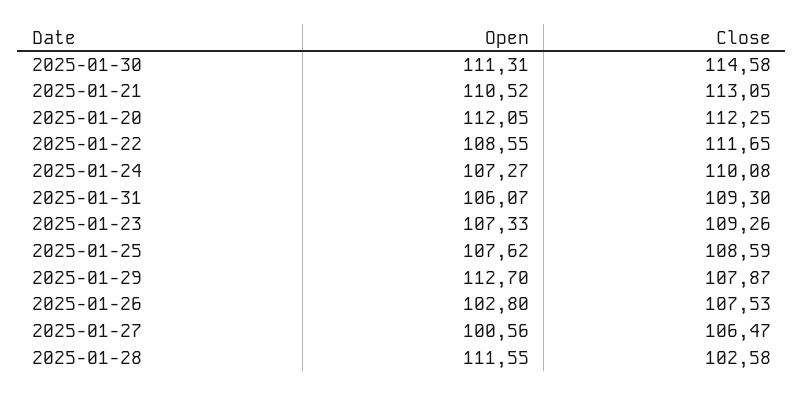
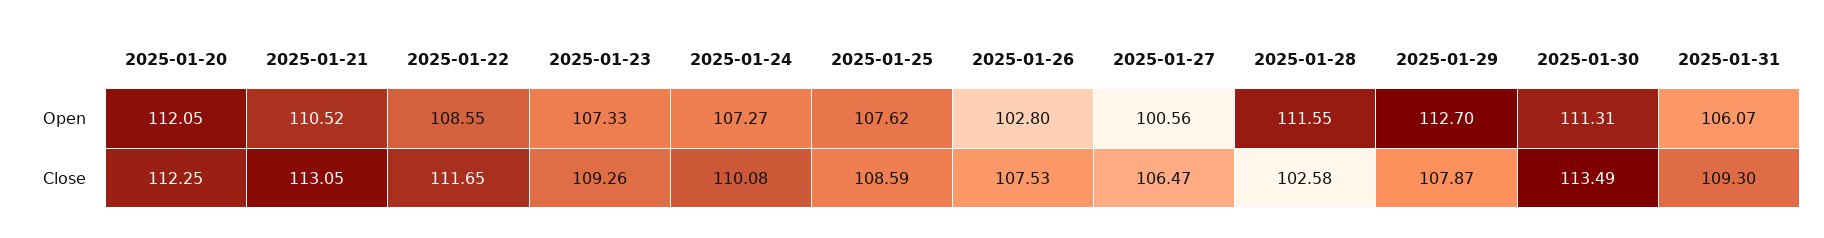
  {
    "Open": {
      "2025-01-30": 111.31,
      "2025-01-21": 110.52,
      "2025-01-20": 112.05,
      "2025-01-22": 108.55,
      "2025-01-24": 107.27,
      "2025-01-31": 106.07,
      "2025-01-23": 107.33,
      "2025-01-25": 107.62,
      "2025-01-29": 112.7,
      "2025-01-26": 102.8,
      "2025-01-27": 100.56,
      "2025-01-28": 111.55
    },
    "Close": {
-     "2025-01-30": 114.58,
+     "2025-01-30": 113.49,
      "2025-01-21": 113.05,
      "2025-01-20": 112.25,
      "2025-01-22": 111.65,
      "2025-01-24": 110.08,
      "2025-01-31": 109.3,
      "2025-01-23": 109.26,
      "2025-01-25": 108.59,
      "2025-01-29": 107.87,
      "2025-01-26": 107.53,
      "2025-01-27": 106.47,
      "2025-01-28": 102.58
    }
  }

